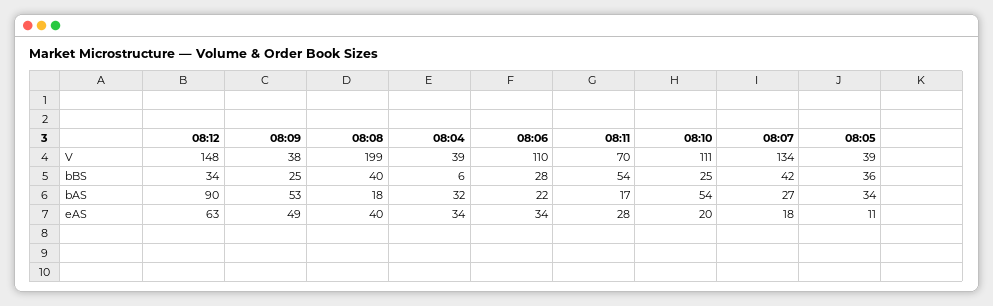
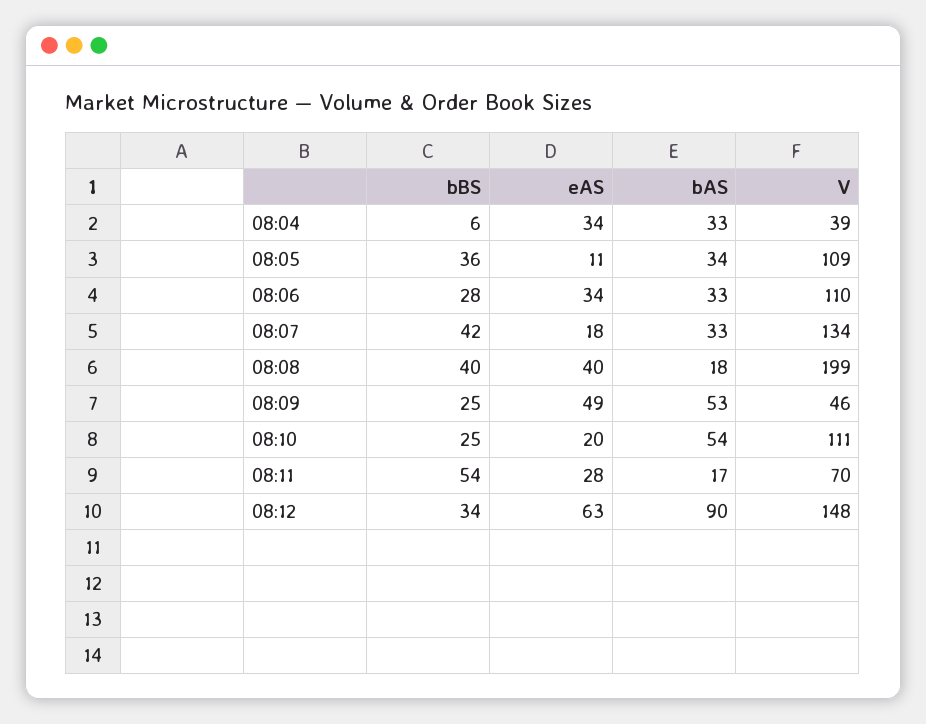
  {
    "08:12": {
      "V": 148,
      "bBS": 34,
      "bAS": 90,
      "eAS": 63
    },
    "08:09": {
-     "V": 38,
+     "V": 46,
      "bBS": 25,
      "bAS": 53,
      "eAS": 49
    },
    "08:08": {
      "V": 199,
      "bBS": 40,
      "bAS": 18,
      "eAS": 40
    },
    "08:04": {
      "V": 39,
      "bBS": 6,
-     "bAS": 32,
+     "bAS": 33,
      "eAS": 34
    },
    "08:06": {
      "V": 110,
      "bBS": 28,
-     "bAS": 22,
+     "bAS": 33,
      "eAS": 34
    },
    "08:11": {
      "V": 70,
      "bBS": 54,
      "bAS": 17,
      "eAS": 28
    },
    "08:10": {
      "V": 111,
      "bBS": 25,
      "bAS": 54,
      "eAS": 20
    },
    "08:07": {
      "V": 134,
      "bBS": 42,
-     "bAS": 27,
+     "bAS": 33,
      "eAS": 18
    },
    "08:05": {
-     "V": 39,
+     "V": 109,
      "bBS": 36,
      "bAS": 34,
      "eAS": 11
    }
  }

